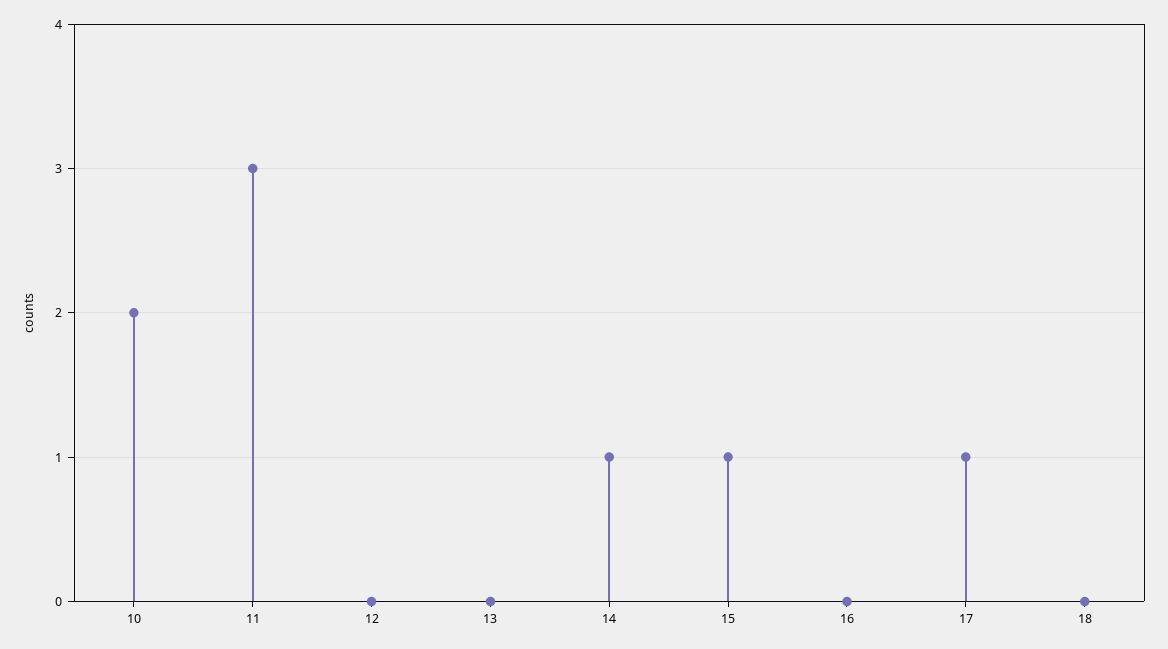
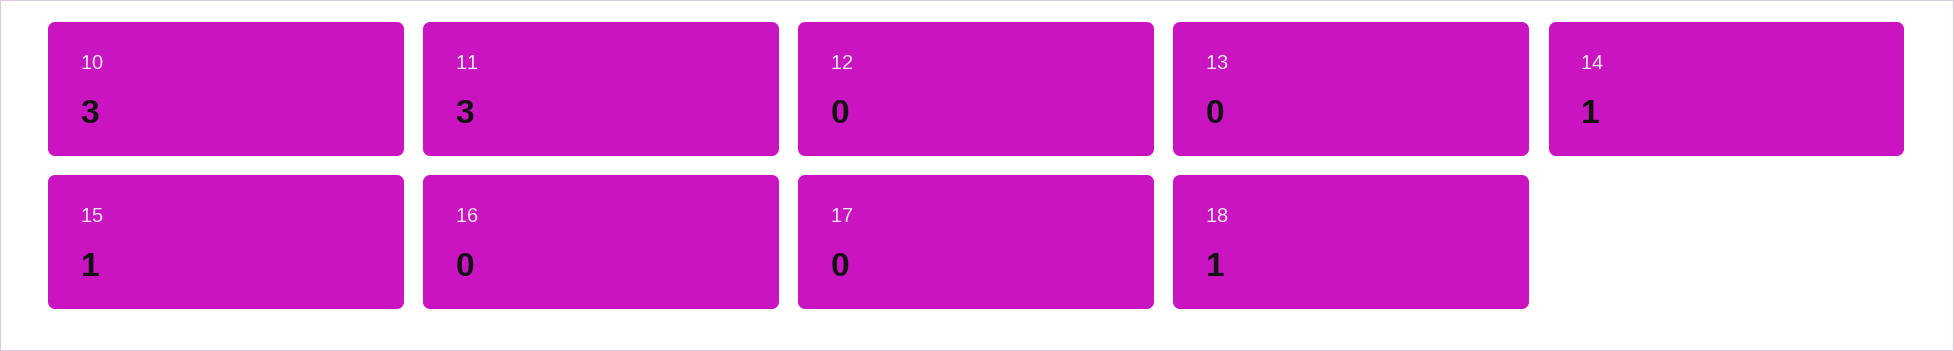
  {
-   "10": 2,
+   "10": 3,
    "11": 3,
    "12": 0,
    "13": 0,
    "14": 1,
    "15": 1,
    "16": 0,
-   "17": 1,
+   "17": 0,
-   "18": 0
+   "18": 1
  }

